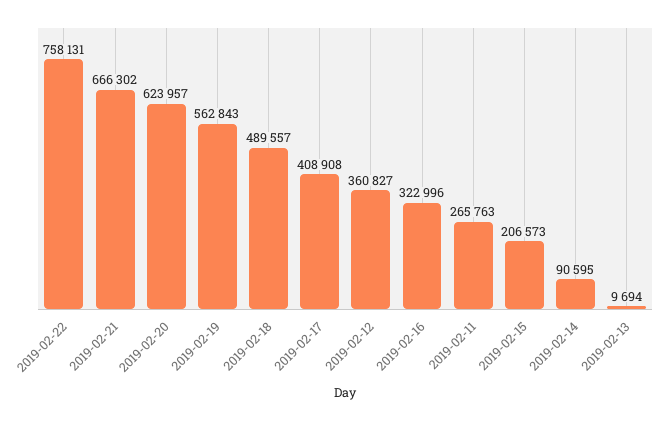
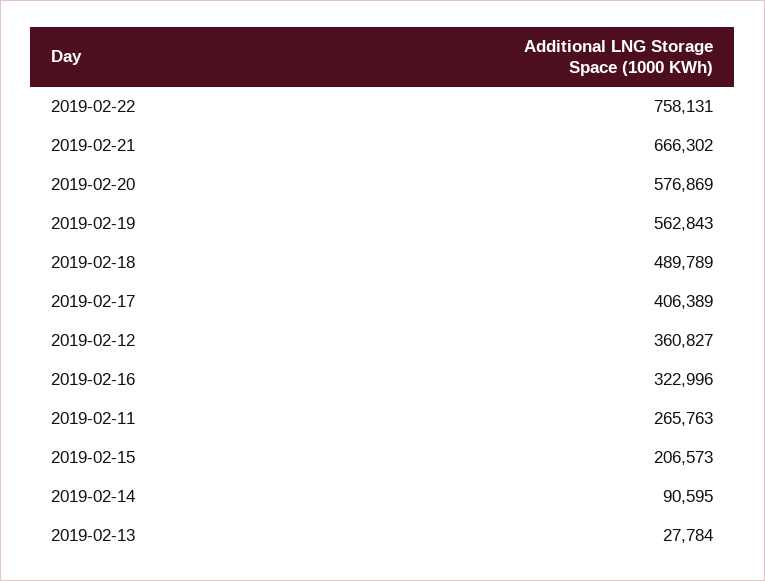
  {
    "2019-02-22": 758131,
    "2019-02-21": 666302,
-   "2019-02-20": 623957,
+   "2019-02-20": 576869,
    "2019-02-19": 562843,
-   "2019-02-18": 489557,
+   "2019-02-18": 489789,
-   "2019-02-17": 408908,
+   "2019-02-17": 406389,
    "2019-02-12": 360827,
    "2019-02-16": 322996,
    "2019-02-11": 265763,
    "2019-02-15": 206573,
    "2019-02-14": 90595,
-   "2019-02-13": 9694
+   "2019-02-13": 27784
  }

